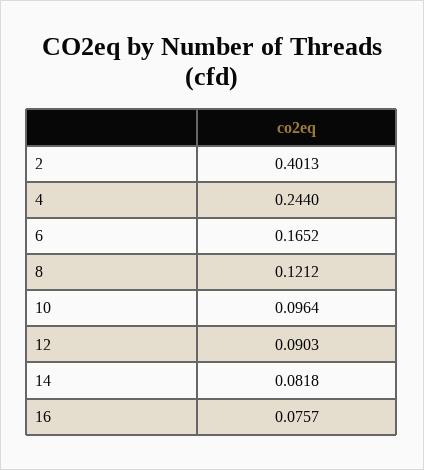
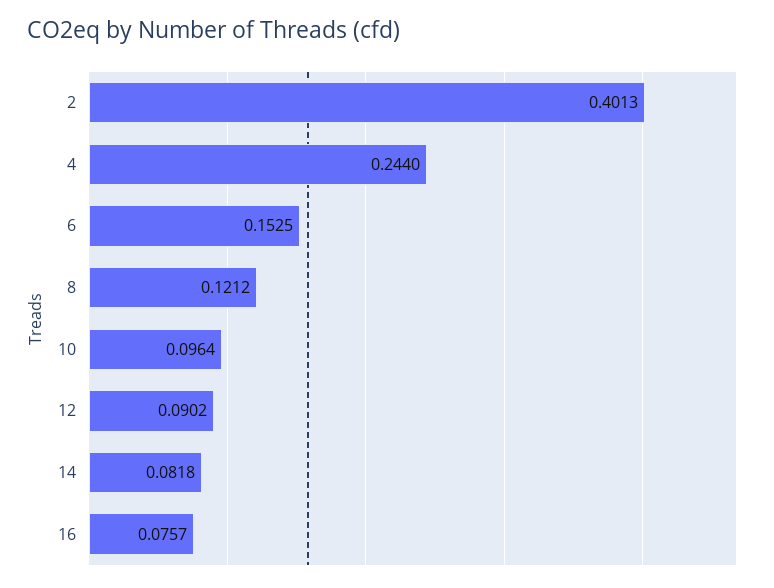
  {
    "2": 0.4013,
    "4": 0.244,
-   "6": 0.1652,
+   "6": 0.1525,
    "8": 0.1212,
    "10": 0.0964,
-   "12": 0.0903,
+   "12": 0.0902,
    "14": 0.0818,
    "16": 0.0757
  }

